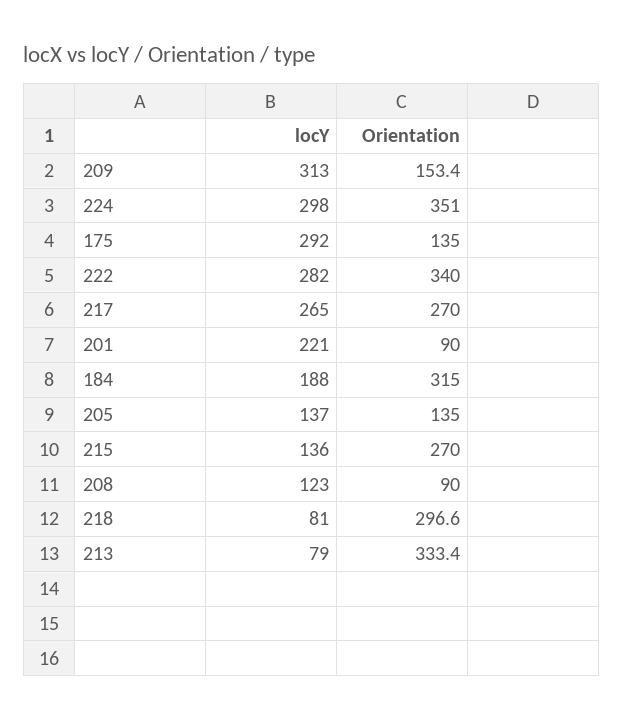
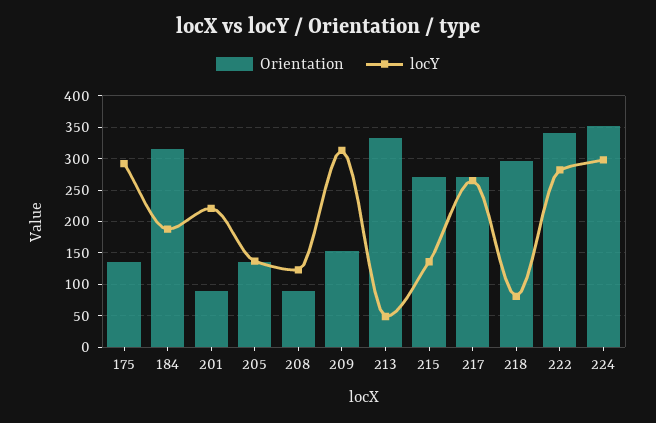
  {
    "locY": {
      "209": 313,
      "224": 298,
      "175": 292,
      "222": 282,
      "217": 265,
      "201": 221,
      "184": 188,
      "205": 137,
      "215": 136,
      "208": 123,
      "218": 81,
-     "213": 79
+     "213": 50
    },
    "Orientation": {
      "209": 153.4,
      "224": 351,
      "175": 135,
      "222": 340,
      "217": 270,
      "201": 90,
      "184": 315,
      "205": 135,
      "215": 270,
      "208": 90,
      "218": 296.6,
      "213": 333.4
    }
  }

